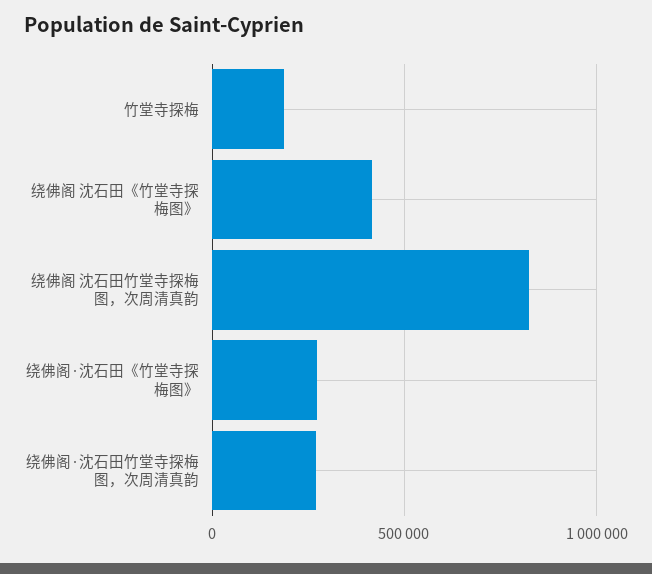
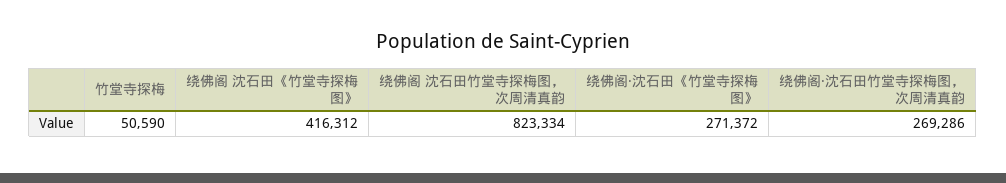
  {
-   "竹堂寺探梅": 200000,
+   "竹堂寺探梅": 50590,
    "绕佛阁 沈石田《竹堂寺探梅图》": 416312,
    "绕佛阁 沈石田竹堂寺探梅图，次周清真韵": 823334,
    "绕佛阁·沈石田《竹堂寺探梅图》": 271372,
    "绕佛阁·沈石田竹堂寺探梅图，次周清真韵": 269286
  }

